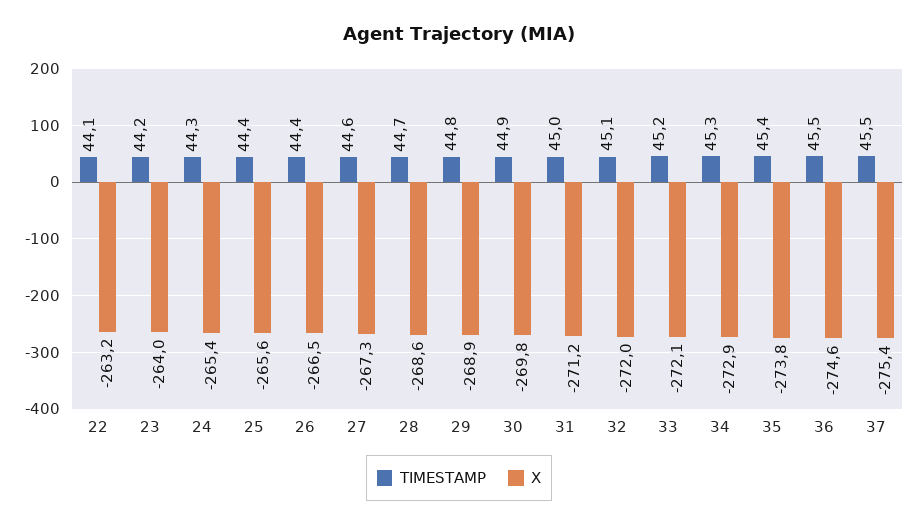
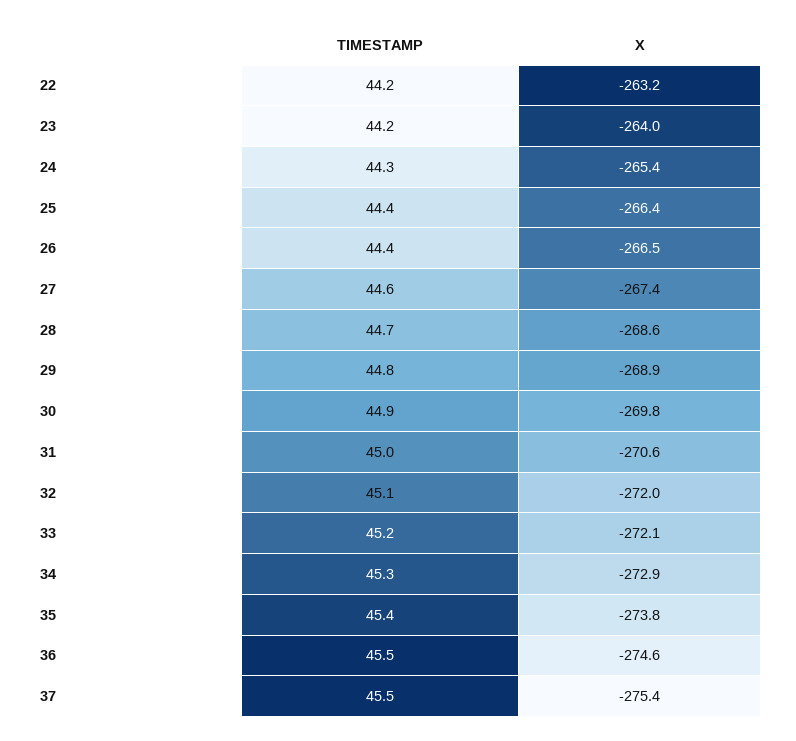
  {
    "TIMESTAMP": {
-     "22": 44.1,
+     "22": 44.2,
      "23": 44.2,
      "24": 44.3,
      "25": 44.4,
      "26": 44.4,
      "27": 44.6,
      "28": 44.7,
      "29": 44.8,
      "30": 44.9,
      "31": 45,
      "32": 45.1,
      "33": 45.2,
      "34": 45.3,
      "35": 45.4,
      "36": 45.5,
      "37": 45.5
    },
    "X": {
      "22": -263.2,
      "23": -264,
      "24": -265.4,
-     "25": -265.6,
+     "25": -266.4,
      "26": -266.5,
-     "27": -267.3,
+     "27": -267.4,
      "28": -268.6,
      "29": -268.9,
      "30": -269.8,
-     "31": -271.2,
+     "31": -270.6,
      "32": -272,
      "33": -272.1,
      "34": -272.9,
      "35": -273.8,
      "36": -274.6,
      "37": -275.4
    }
  }

